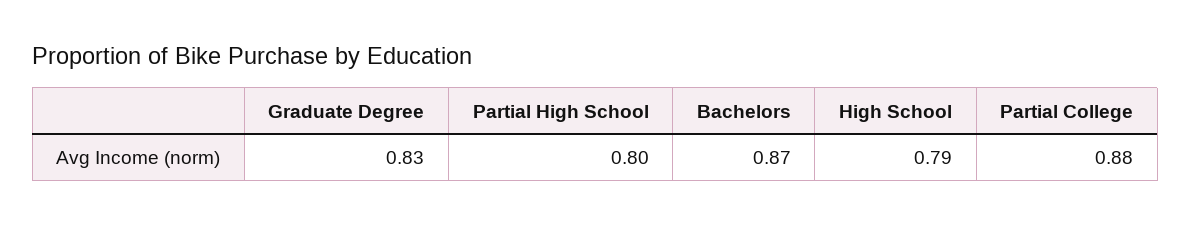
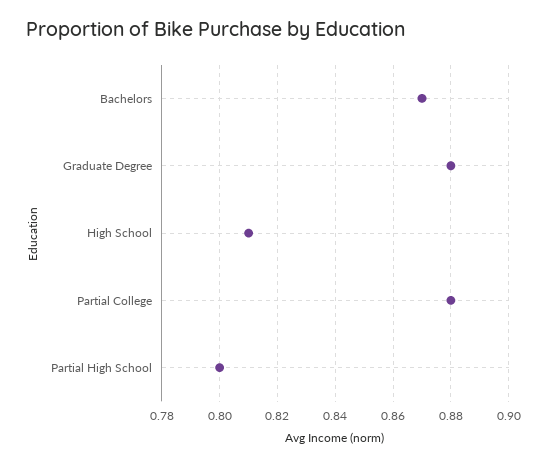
  {
-   "Graduate Degree": 0.83,
+   "Graduate Degree": 0.88,
    "Partial High School": 0.8,
    "Bachelors": 0.87,
-   "High School": 0.79,
+   "High School": 0.81,
    "Partial College": 0.88
  }

